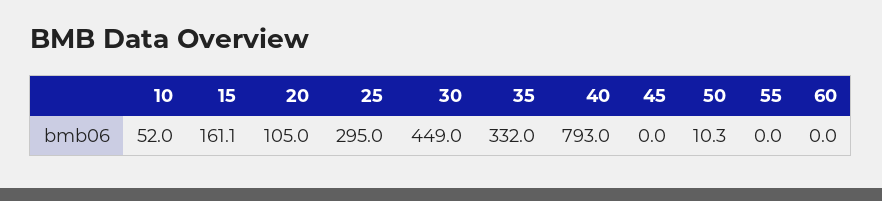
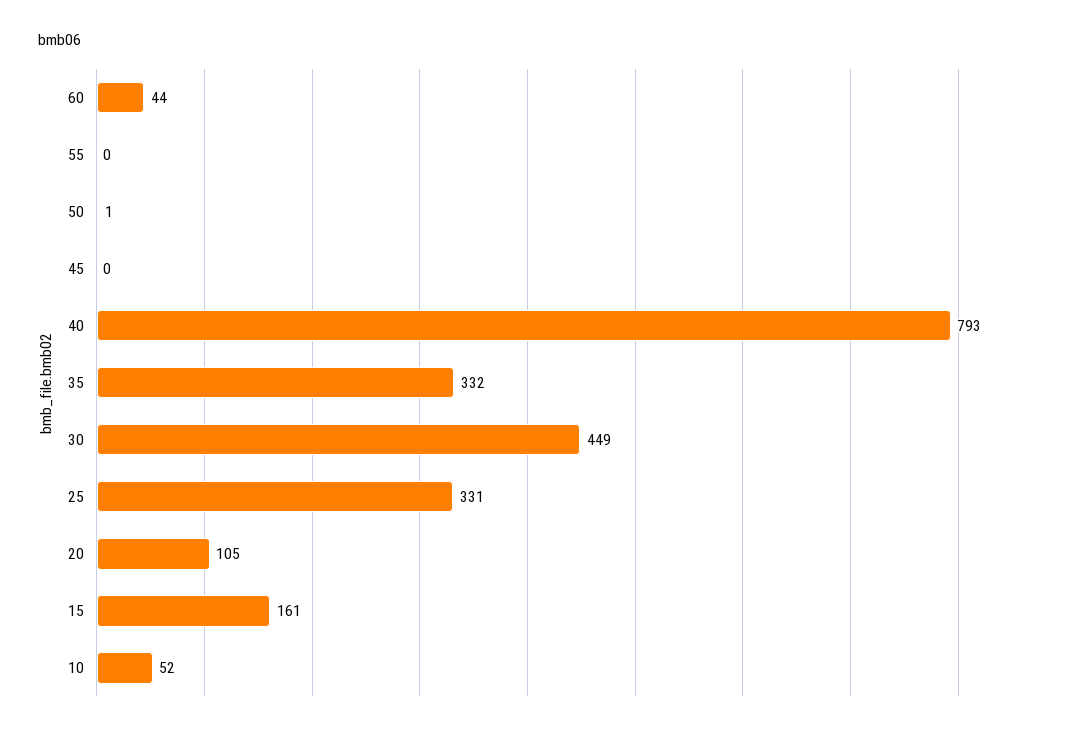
  {
    "10": 52,
    "15": 161.1,
    "20": 105,
-   "25": 295,
+   "25": 331,
    "30": 449,
    "35": 332,
    "40": 793,
    "45": 0,
-   "50": 10.3,
+   "50": 1,
    "55": 0,
-   "60": 0
+   "60": 44
  }

